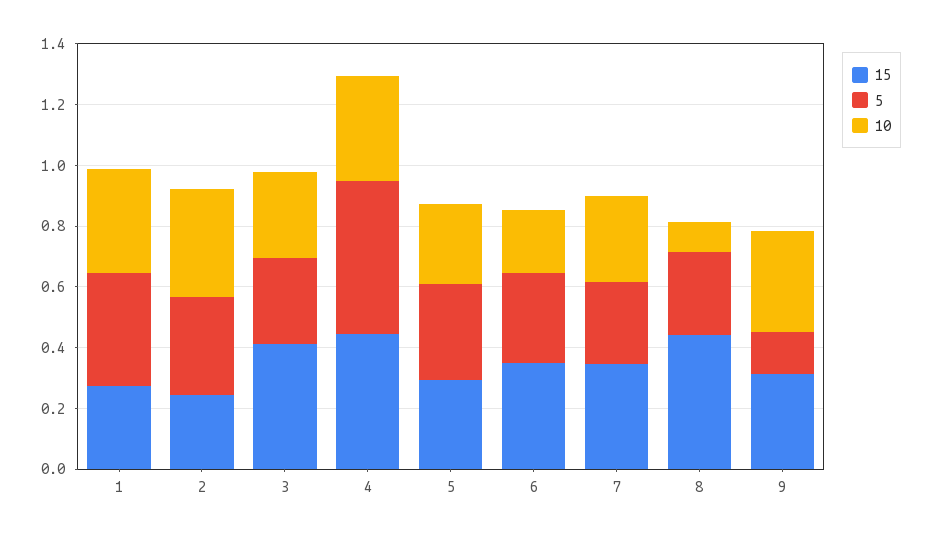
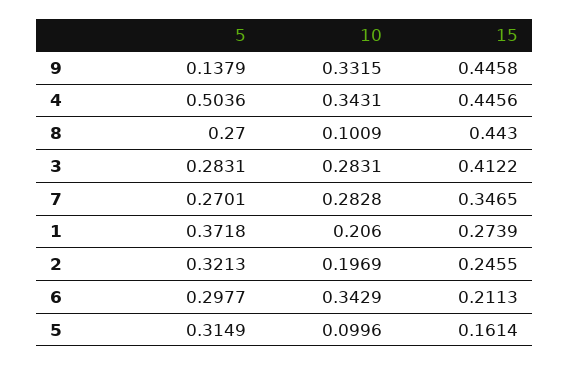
  {
    "15": {
      "1": 0.2739,
      "2": 0.2455,
      "3": 0.4122,
      "4": 0.4456,
-     "5": 0.3,
+     "5": 0.1614,
-     "6": 0.35,
+     "6": 0.2113,
      "7": 0.3465,
      "8": 0.443,
-     "9": 0.3
+     "9": 0.4458
    },
    "5": {
      "1": 0.3718,
      "2": 0.3213,
      "3": 0.2831,
      "4": 0.5036,
      "5": 0.3149,
      "6": 0.2977,
      "7": 0.2701,
      "8": 0.27,
      "9": 0.1379
    },
    "10": {
-     "1": 0.35,
+     "1": 0.206,
-     "2": 0.35,
+     "2": 0.1969,
      "3": 0.2831,
      "4": 0.3431,
-     "5": 0.25,
+     "5": 0.0996,
-     "6": 0.2,
+     "6": 0.3429,
      "7": 0.2828,
      "8": 0.1009,
      "9": 0.3315
    }
  }

